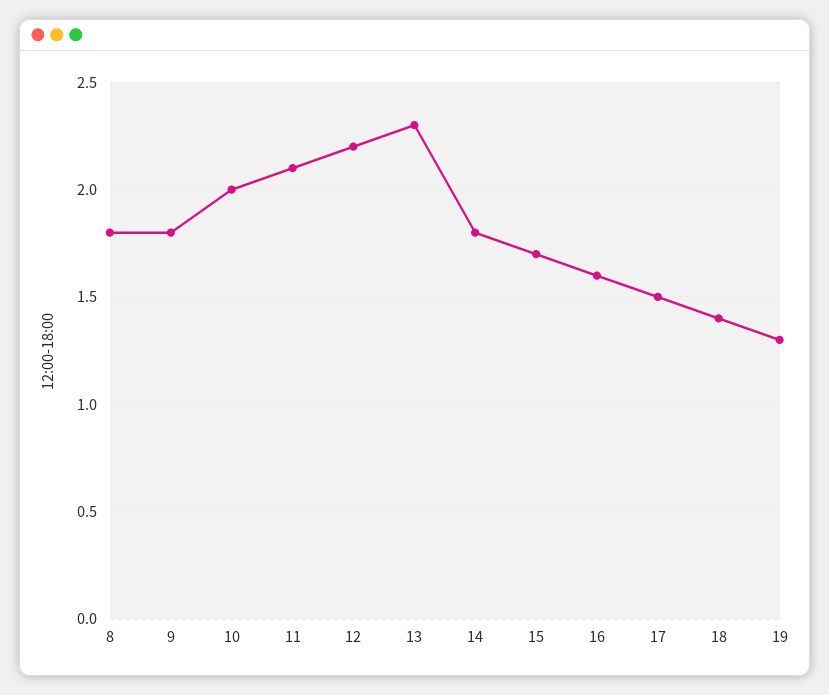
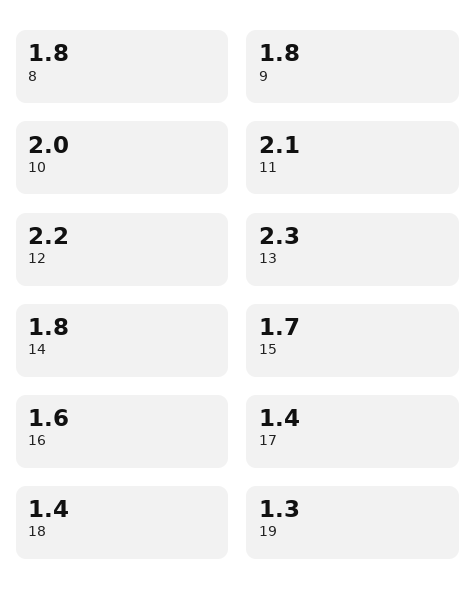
  {
    "8": 1.8,
    "9": 1.8,
    "10": 2,
    "11": 2.1,
    "12": 2.2,
    "13": 2.3,
    "14": 1.8,
    "15": 1.7,
    "16": 1.6,
-   "17": 1.5,
+   "17": 1.4,
    "18": 1.4,
    "19": 1.3
  }

